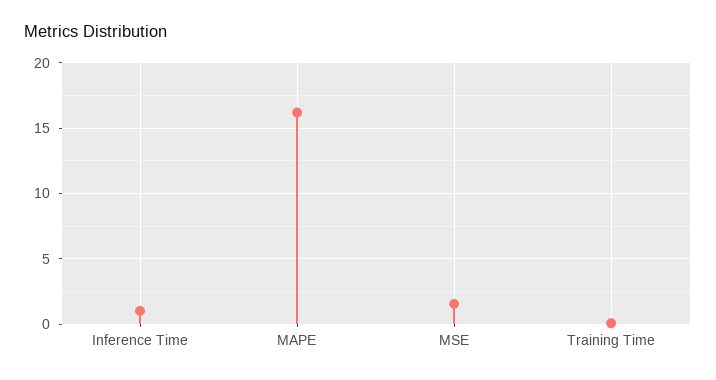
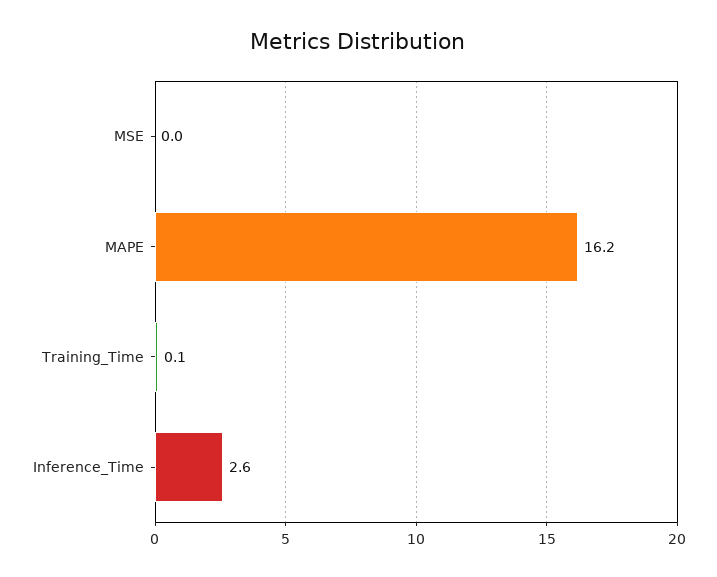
  {
-   "Inference Time": 1,
+   "Inference Time": 2.6,
    "MAPE": 16.2,
-   "MSE": 1.5,
+   "MSE": 0,
    "Training Time": 0.1
  }

